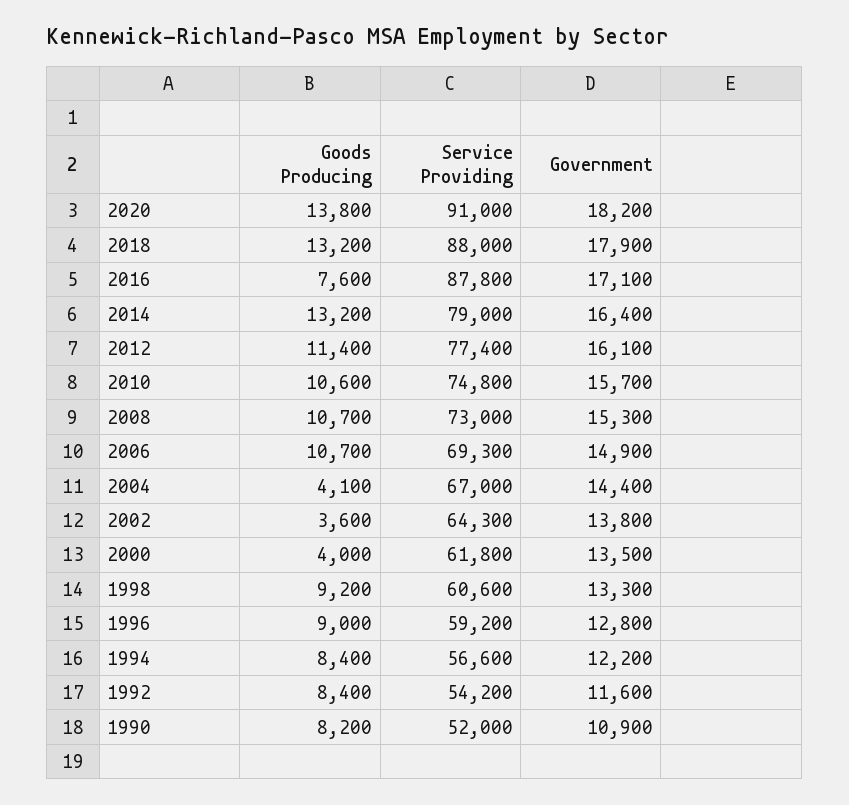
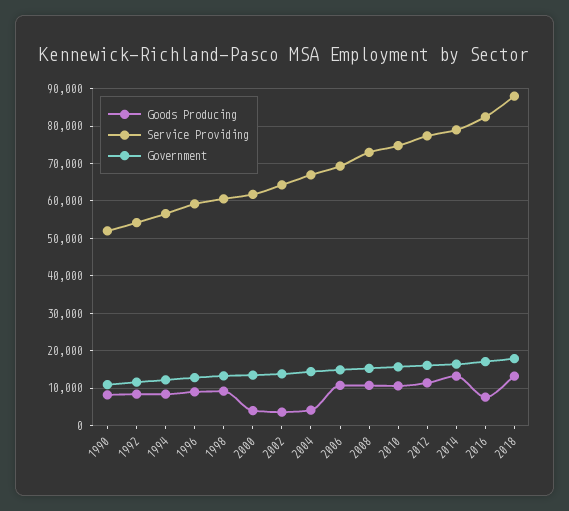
  {
    "Goods Producing": {
-     "2020": 13800,
      "2018": 13200,
      "2016": 7600,
      "2014": 13200,
      "2012": 11400,
      "2010": 10600,
      "2008": 10700,
      "2006": 10700,
      "2004": 4100,
      "2002": 3600,
      "2000": 4000,
      "1998": 9200,
      "1996": 9000,
      "1994": 8400,
      "1992": 8400,
      "1990": 8200
    },
    "Service Providing": {
-     "2020": 91000,
      "2018": 88000,
-     "2016": 87800,
+     "2016": 82000,
      "2014": 79000,
      "2012": 77400,
      "2010": 74800,
      "2008": 73000,
      "2006": 69300,
      "2004": 67000,
      "2002": 64300,
      "2000": 61800,
      "1998": 60600,
      "1996": 59200,
      "1994": 56600,
      "1992": 54200,
      "1990": 52000
    },
    "Government": {
-     "2020": 18200,
      "2018": 17900,
      "2016": 17100,
      "2014": 16400,
      "2012": 16100,
      "2010": 15700,
      "2008": 15300,
      "2006": 14900,
      "2004": 14400,
      "2002": 13800,
      "2000": 13500,
      "1998": 13300,
      "1996": 12800,
      "1994": 12200,
      "1992": 11600,
      "1990": 10900
    }
  }

